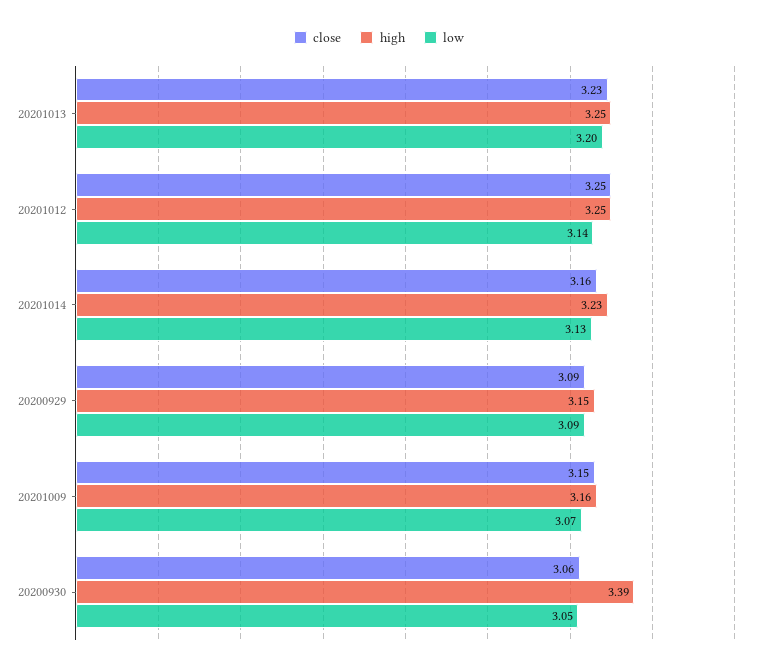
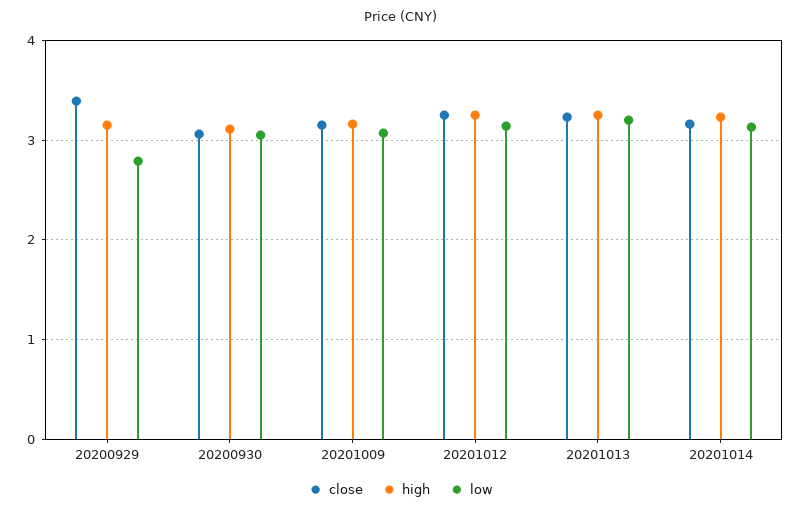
  {
    "close": {
      "20201013": 3.23,
      "20201012": 3.25,
      "20201014": 3.16,
-     "20200929": 3.09,
+     "20200929": 3.4,
      "20201009": 3.15,
      "20200930": 3.06
    },
    "high": {
      "20201013": 3.25,
      "20201012": 3.25,
      "20201014": 3.23,
      "20200929": 3.15,
      "20201009": 3.16,
-     "20200930": 3.39
+     "20200930": 3.1
    },
    "low": {
      "20201013": 3.2,
      "20201012": 3.14,
      "20201014": 3.13,
-     "20200929": 3.09,
+     "20200929": 2.8,
      "20201009": 3.07,
      "20200930": 3.05
    }
  }

